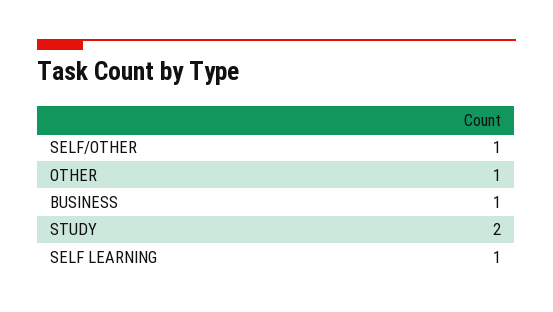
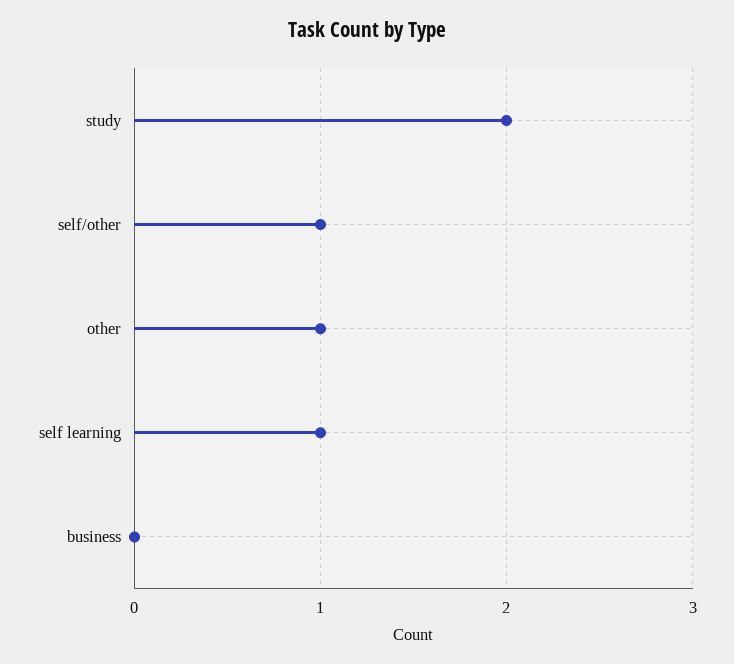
  {
    "SELF/OTHER": 1,
    "OTHER": 1,
-   "BUSINESS": 1,
+   "BUSINESS": 0,
    "STUDY": 2,
    "SELF LEARNING": 1
  }

